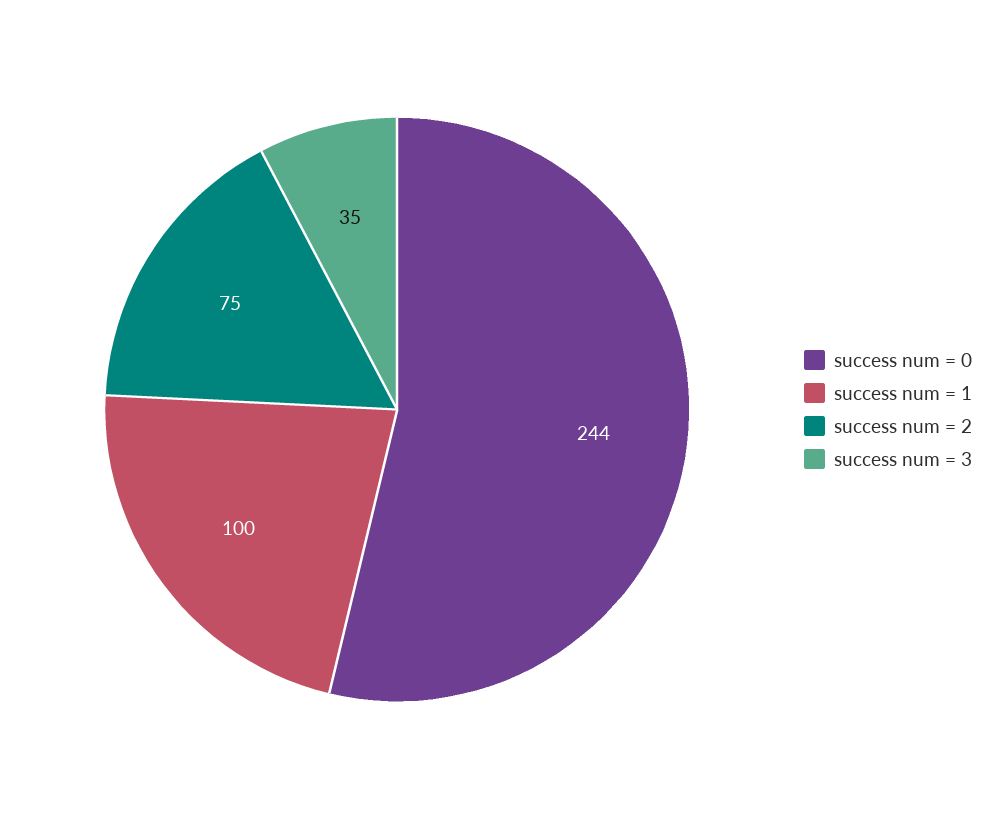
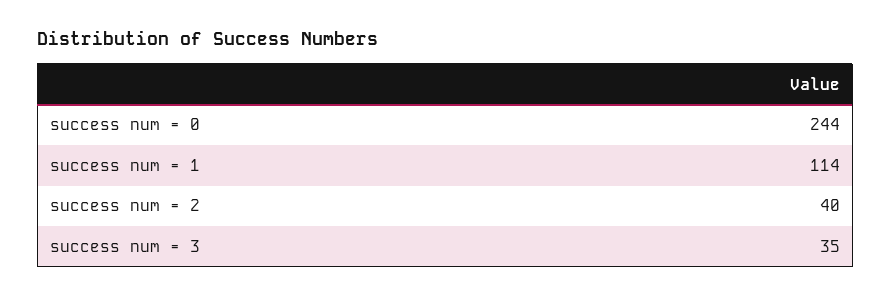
  {
    "success num = 0": 244,
-   "success num = 1": 100,
+   "success num = 1": 114,
-   "success num = 2": 75,
+   "success num = 2": 40,
    "success num = 3": 35
  }

